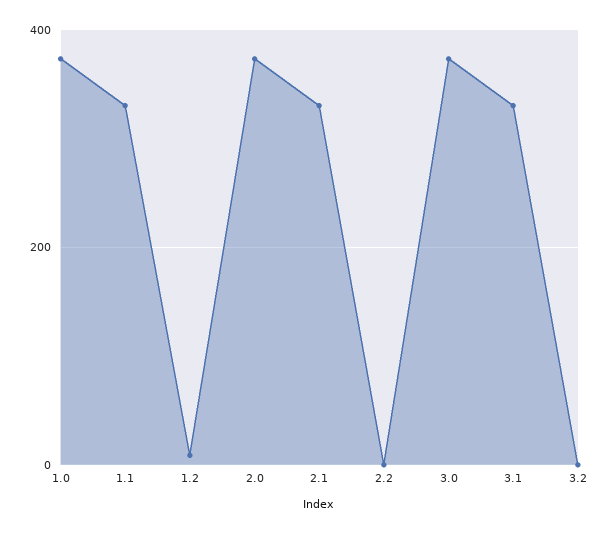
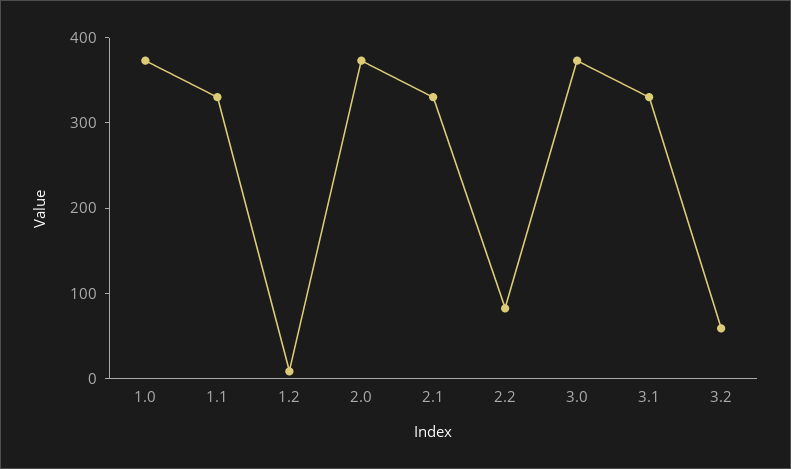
  {
    "1.0": 380,
    "1.1": 340,
    "1.2": 0,
    "2.0": 380,
    "2.1": 340,
-   "2.2": 0,
+   "2.2": 80,
    "3.0": 380,
    "3.1": 340,
-   "3.2": 0
+   "3.2": 60
  }

